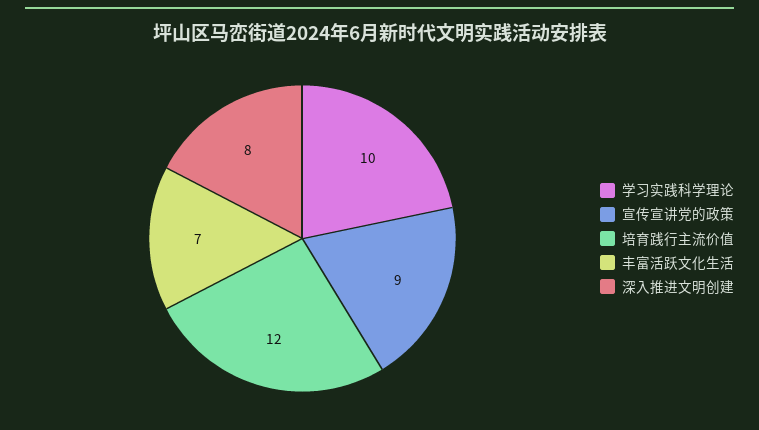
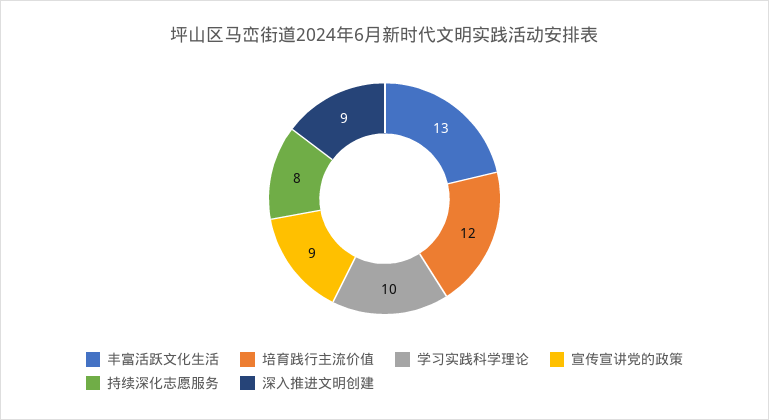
  {
    "学习实践科学理论": 10,
    "宣传宣讲党的政策": 9,
    "培育践行主流价值": 12,
-   "丰富活跃文化生活": 7,
+   "丰富活跃文化生活": 13,
-   "深入推进文明创建": 8
+   "深入推进文明创建": 9,
+   "持续深化志愿服务": 8
  }

